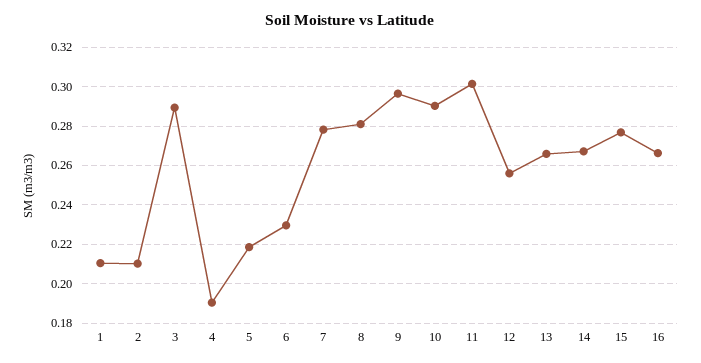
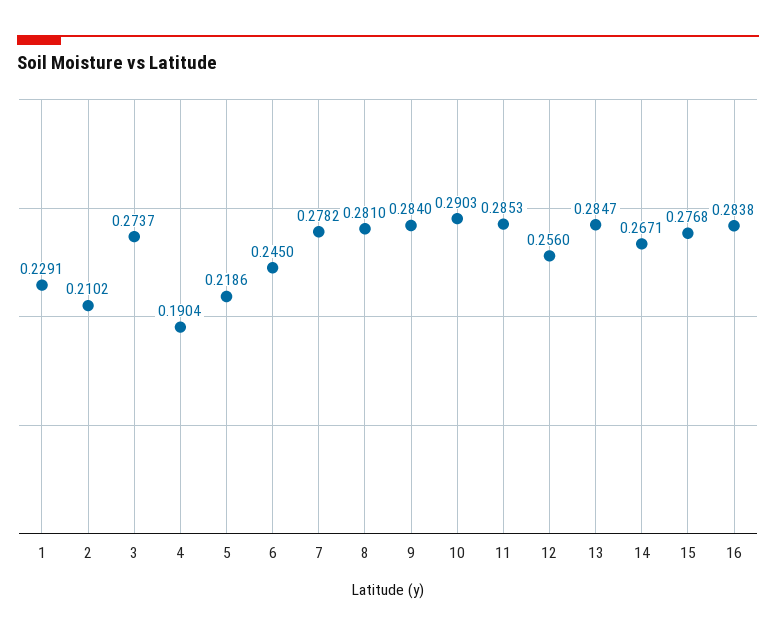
  {
-   "1": 0.21,
+   "1": 0.2291,
    "2": 0.2102,
-   "3": 0.29,
+   "3": 0.2737,
    "4": 0.1904,
    "5": 0.2186,
-   "6": 0.23,
+   "6": 0.245,
    "7": 0.2782,
    "8": 0.281,
-   "9": 0.295,
+   "9": 0.284,
    "10": 0.2903,
-   "11": 0.3,
+   "11": 0.2853,
    "12": 0.256,
-   "13": 0.265,
+   "13": 0.2847,
    "14": 0.2671,
    "15": 0.2768,
-   "16": 0.265
+   "16": 0.2838
  }

